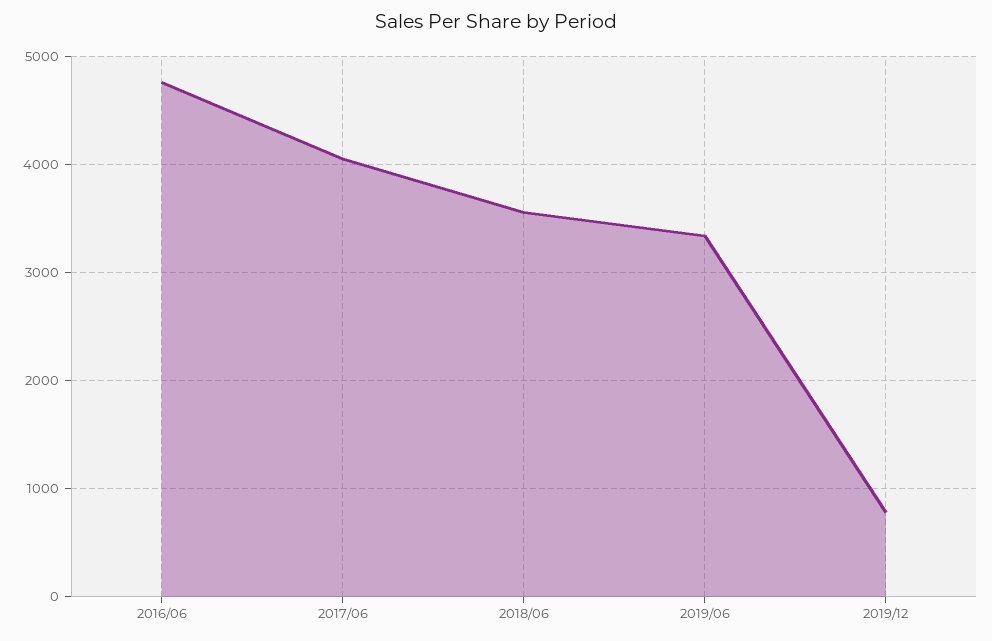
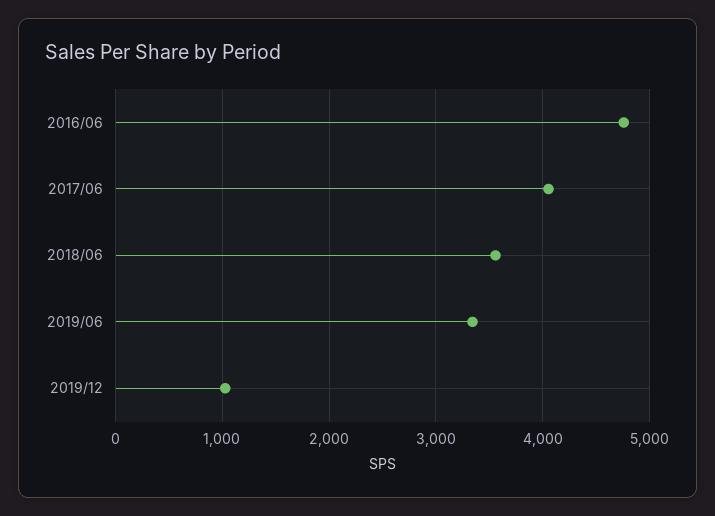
  {
    "2016/06": 4800,
    "2017/06": 4100,
    "2018/06": 3600,
    "2019/06": 3300,
-   "2019/12": 800
+   "2019/12": 1000
  }

